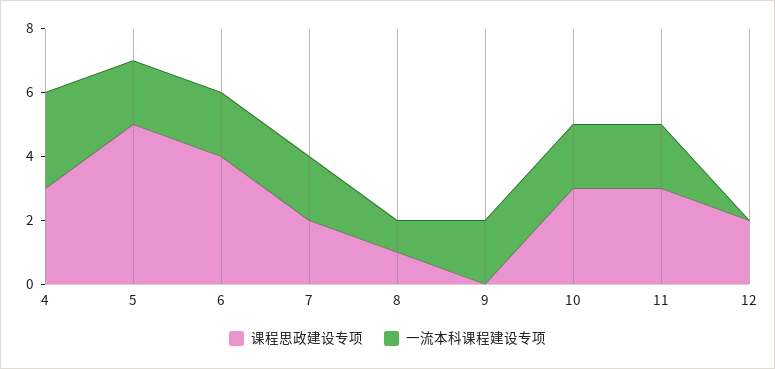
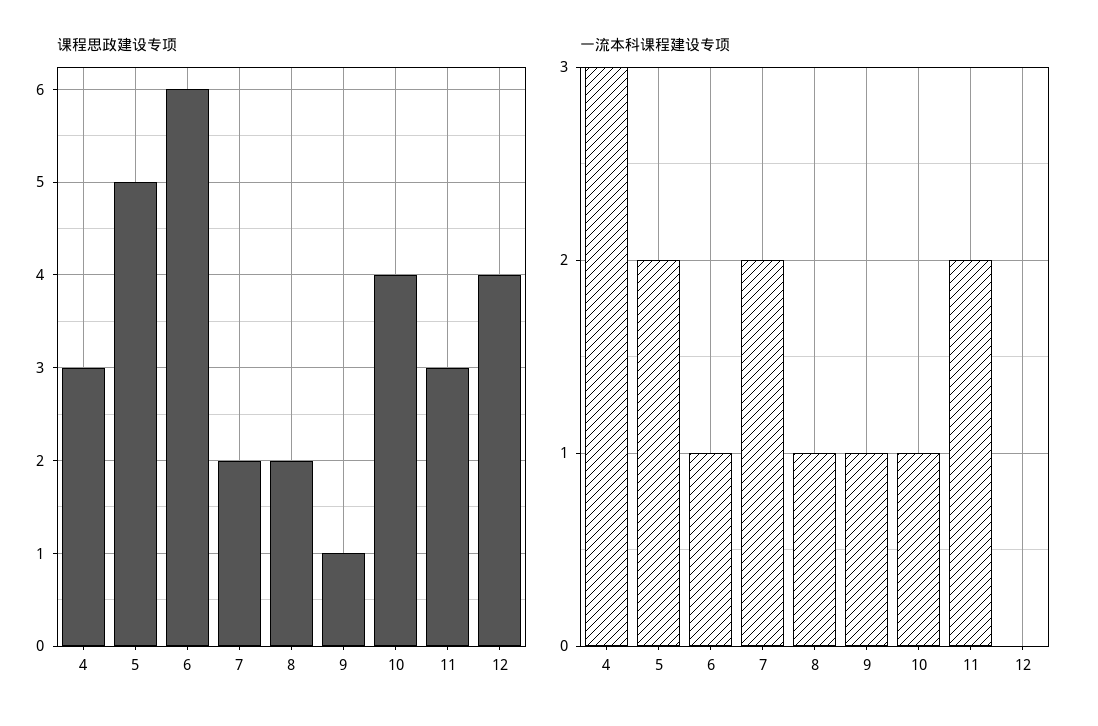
  {
    "课程思政建设专项": {
      "4": 3,
      "5": 5,
-     "6": 4,
+     "6": 6,
      "7": 2,
-     "8": 1,
+     "8": 2,
-     "9": 0,
+     "9": 1,
-     "10": 3,
+     "10": 4,
      "11": 3,
-     "12": 2
+     "12": 4
    },
    "一流本科课程建设专项": {
      "4": 3,
      "5": 2,
-     "6": 2,
+     "6": 1,
      "7": 2,
      "8": 1,
-     "9": 2,
+     "9": 1,
-     "10": 2,
+     "10": 1,
      "11": 2,
      "12": 0
    }
  }

